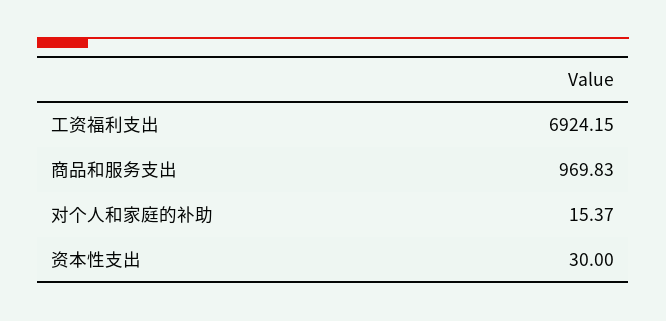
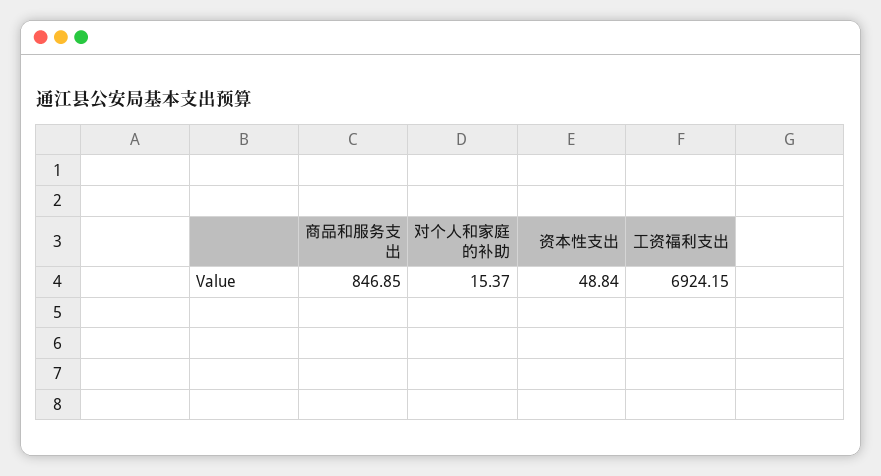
  {
    "工资福利支出": 6924.15,
-   "商品和服务支出": 969.83,
+   "商品和服务支出": 846.85,
    "对个人和家庭的补助": 15.37,
-   "资本性支出": 30
+   "资本性支出": 48.84
  }

